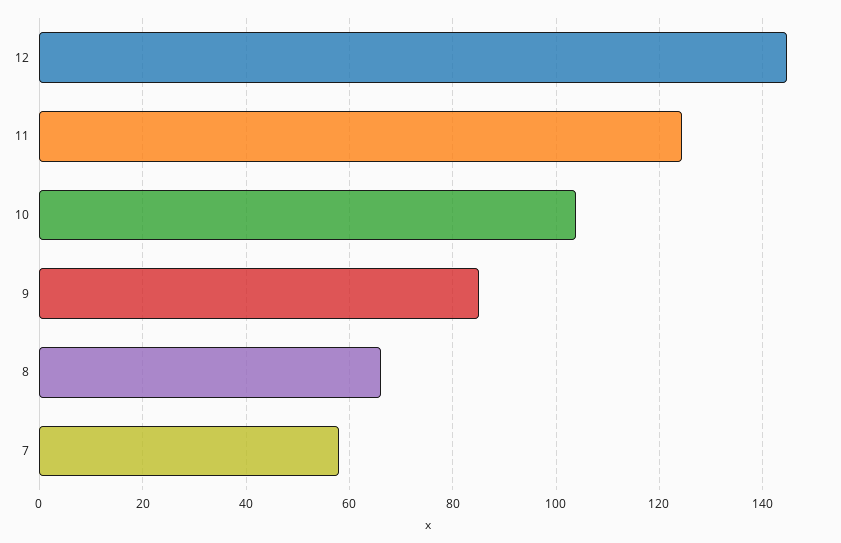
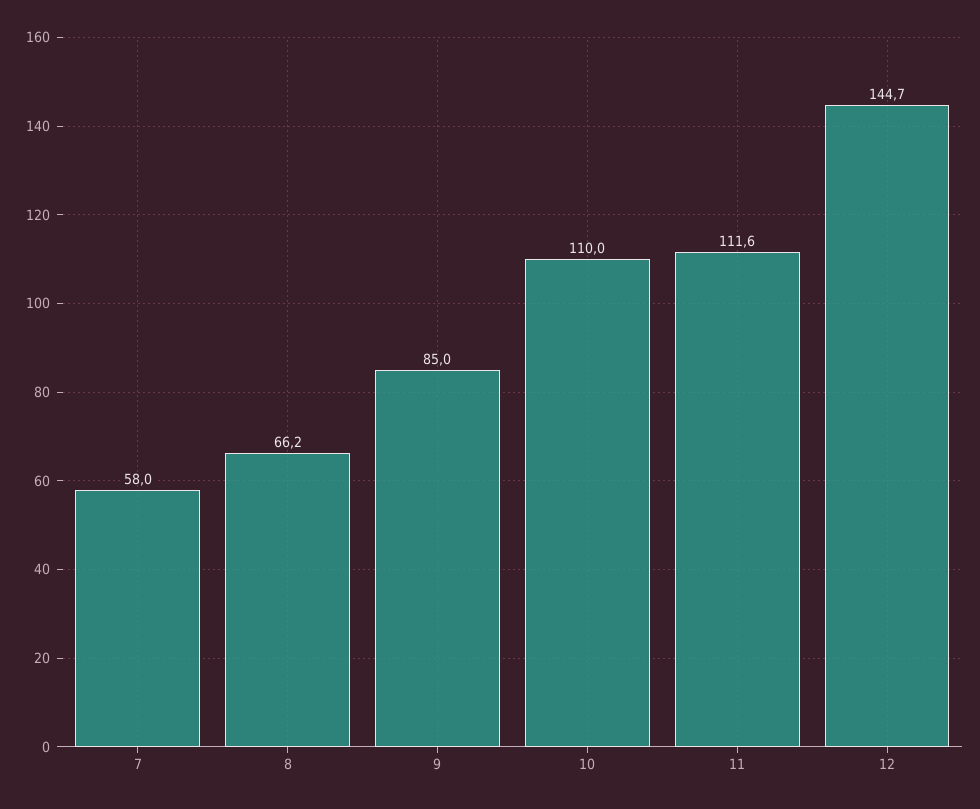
  {
    "12": 144.7,
-   "11": 124,
+   "11": 111.6,
-   "10": 104,
+   "10": 110,
    "9": 85,
    "8": 66.2,
    "7": 58
  }

